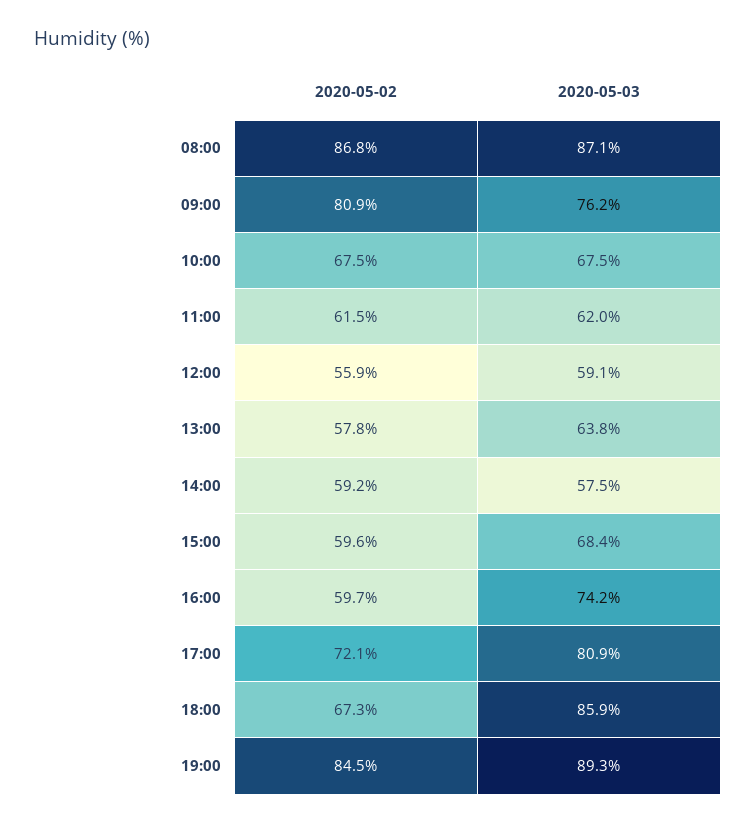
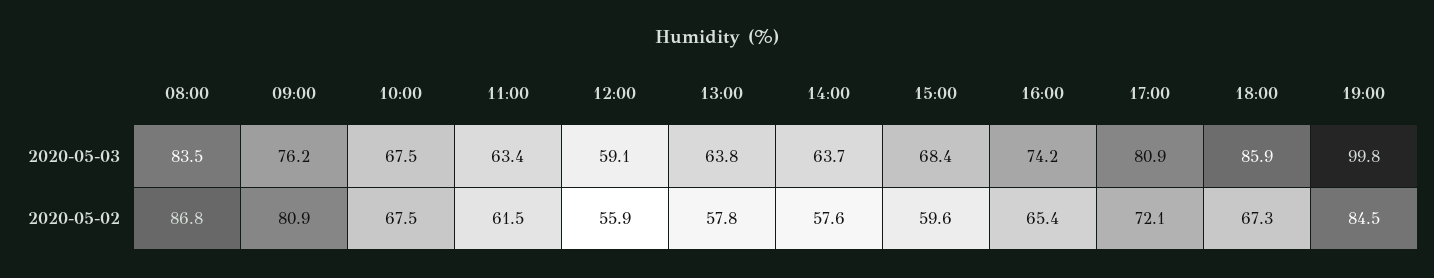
  {
    "2020-05-02": {
      "08:00": 86.8,
      "09:00": 80.9,
      "10:00": 67.5,
      "11:00": 61.5,
      "12:00": 55.9,
      "13:00": 57.8,
-     "14:00": 59.2,
+     "14:00": 57.6,
      "15:00": 59.6,
-     "16:00": 59.7,
+     "16:00": 65.4,
      "17:00": 72.1,
      "18:00": 67.3,
      "19:00": 84.5
    },
    "2020-05-03": {
-     "08:00": 87.1,
+     "08:00": 83.5,
      "09:00": 76.2,
      "10:00": 67.5,
-     "11:00": 62,
+     "11:00": 63.4,
      "12:00": 59.1,
      "13:00": 63.8,
-     "14:00": 57.5,
+     "14:00": 63.7,
      "15:00": 68.4,
      "16:00": 74.2,
      "17:00": 80.9,
      "18:00": 85.9,
-     "19:00": 89.3
+     "19:00": 99.8
    }
  }

